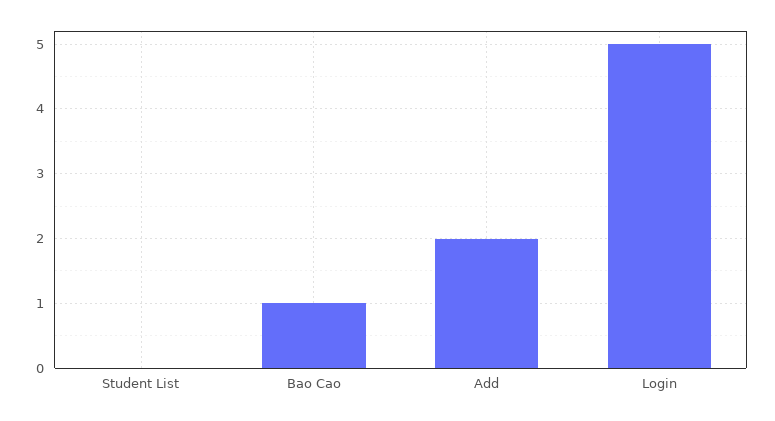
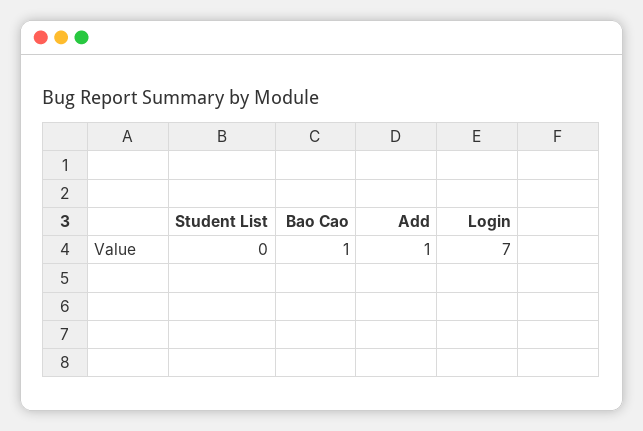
  {
    "Student List": 0,
    "Bao Cao": 1,
-   "Add": 2,
+   "Add": 1,
-   "Login": 5
+   "Login": 7
  }

